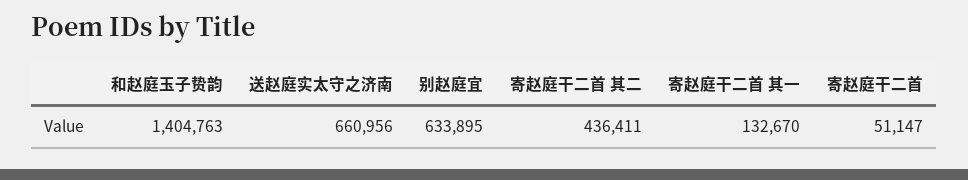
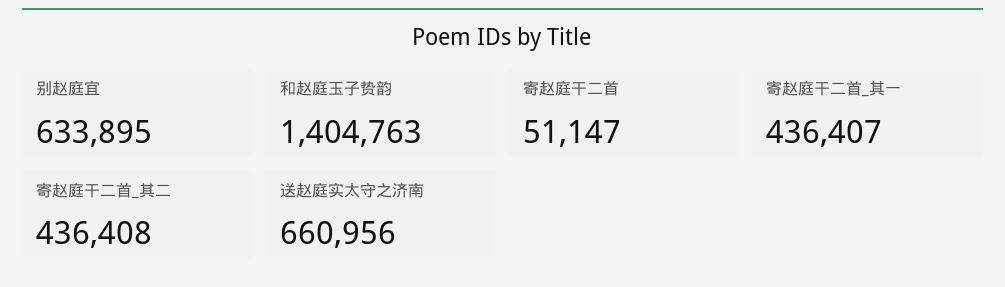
  {
    "和赵庭玉子贽韵": 1404763,
    "送赵庭实太守之济南": 660956,
    "别赵庭宜": 633895,
-   "寄赵庭干二首 其二": 436411,
+   "寄赵庭干二首 其二": 436408,
-   "寄赵庭干二首 其一": 132670,
+   "寄赵庭干二首 其一": 436407,
    "寄赵庭干二首": 51147
  }

